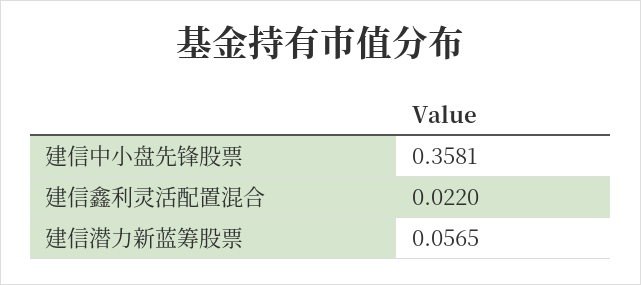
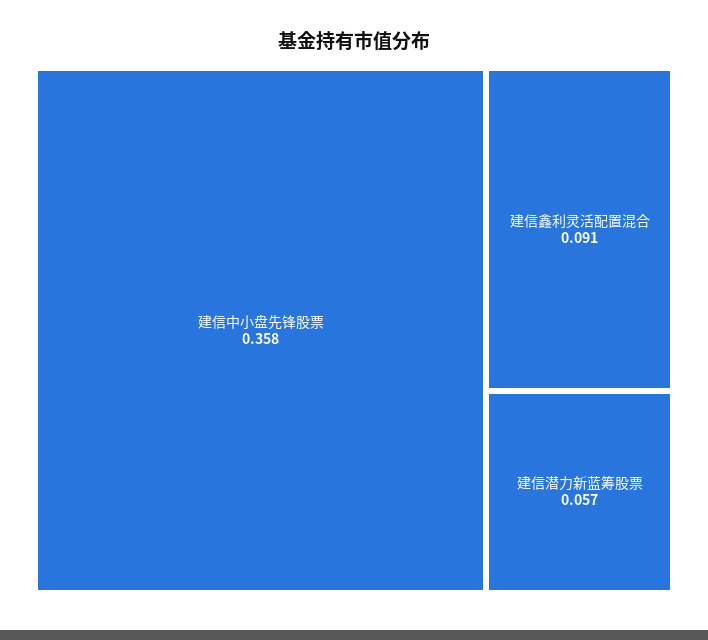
  {
    "建信中小盘先锋股票": 0.3581,
-   "建信鑫利灵活配置混合": 0.022,
+   "建信鑫利灵活配置混合": 0.091,
    "建信潜力新蓝筹股票": 0.0565
  }

